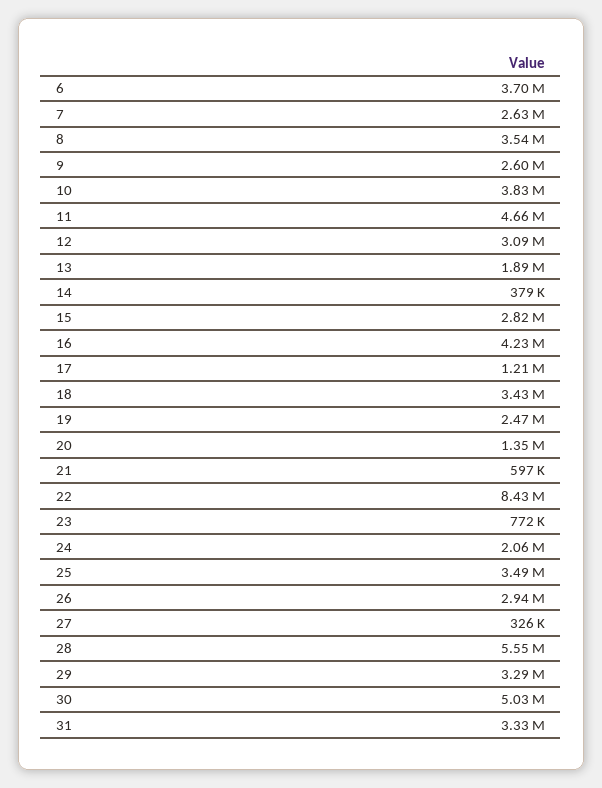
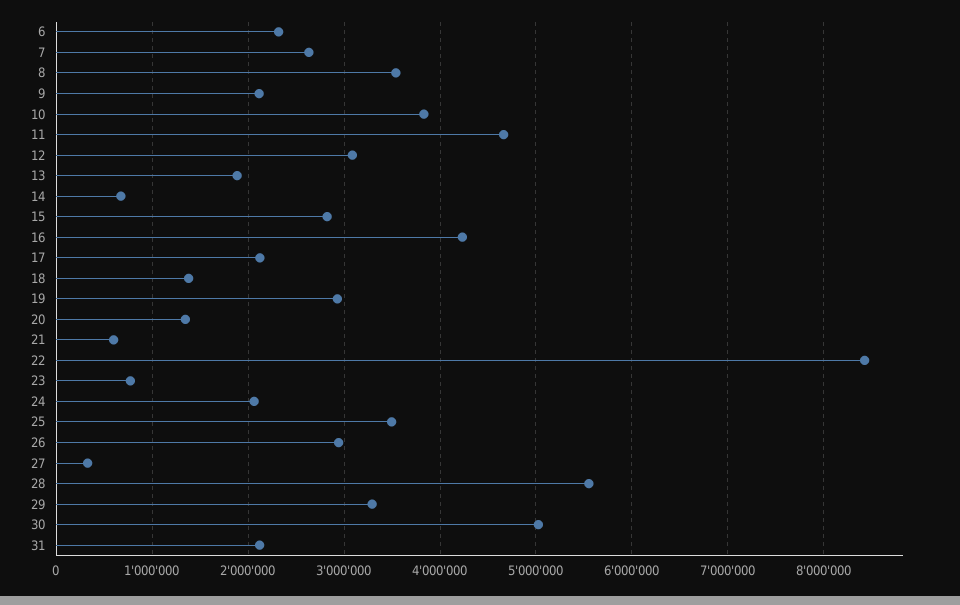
  {
-   "6": 3700000,
+   "6": 2300000,
    "7": 2630000,
    "8": 3540000,
-   "9": 2600000,
+   "9": 2100000,
    "10": 3830000,
    "11": 4660000,
    "12": 3090000,
    "13": 1890000,
-   "14": 379000,
+   "14": 700000,
    "15": 2820000,
    "16": 4230000,
-   "17": 1210000,
+   "17": 2100000,
-   "18": 3430000,
+   "18": 1400000,
-   "19": 2470000,
+   "19": 2900000,
    "20": 1350000,
    "21": 597000,
    "22": 8430000,
    "23": 772000,
    "24": 2060000,
    "25": 3490000,
    "26": 2940000,
    "27": 326000,
    "28": 5550000,
    "29": 3290000,
    "30": 5030000,
-   "31": 3330000
+   "31": 2100000
  }

